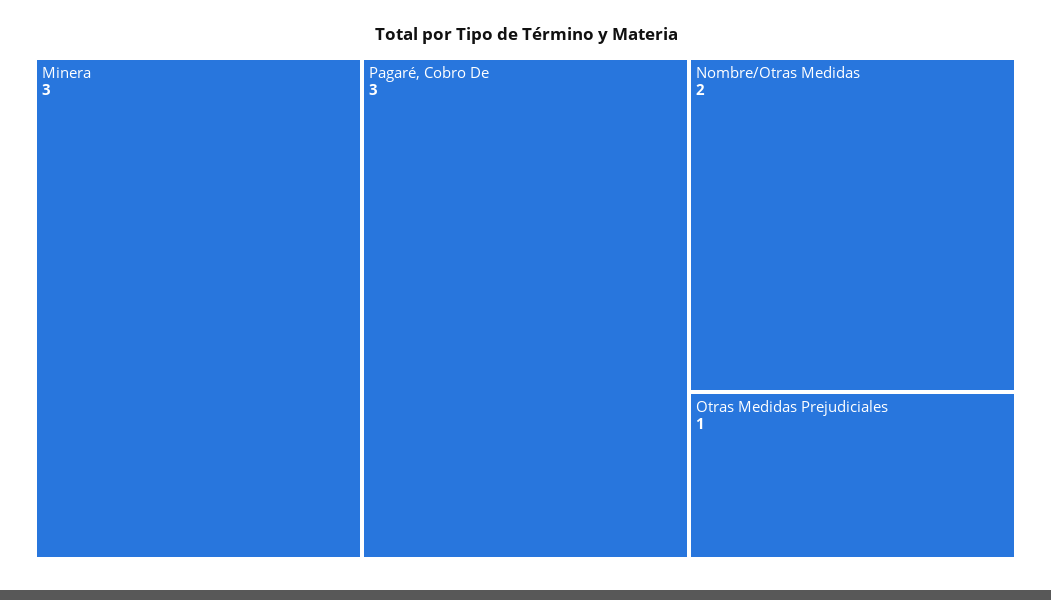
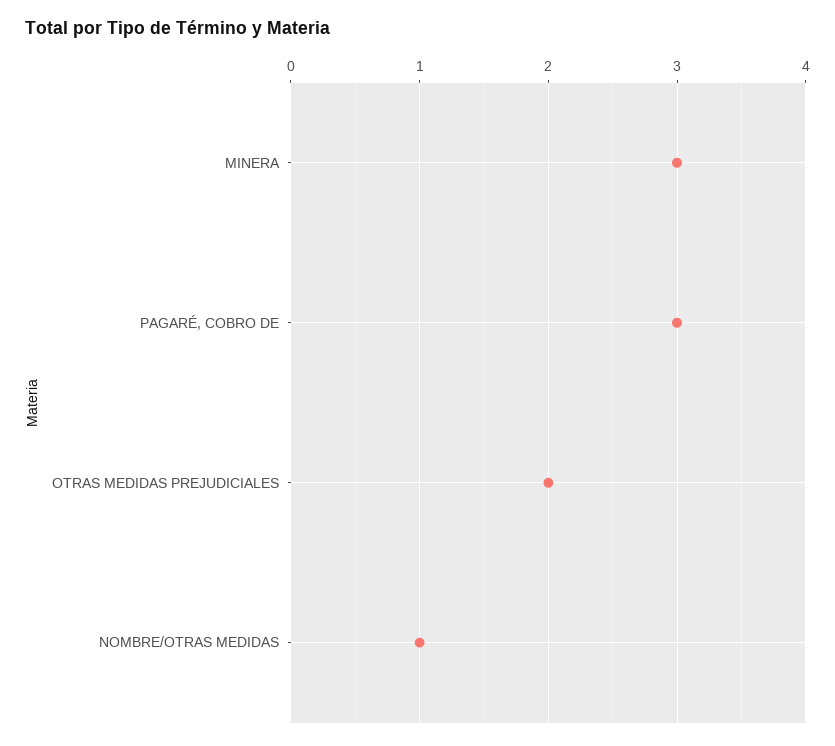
  {
    "Minera": 3,
    "Pagaré, Cobro De": 3,
-   "Nombre/Otras Medidas": 2,
+   "Nombre/Otras Medidas": 1,
-   "Otras Medidas Prejudiciales": 1
+   "Otras Medidas Prejudiciales": 2
  }

